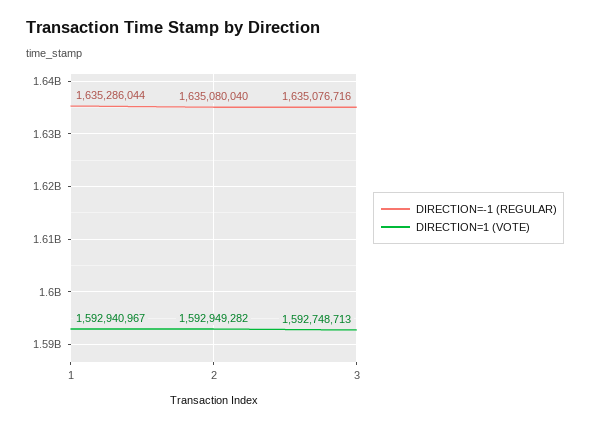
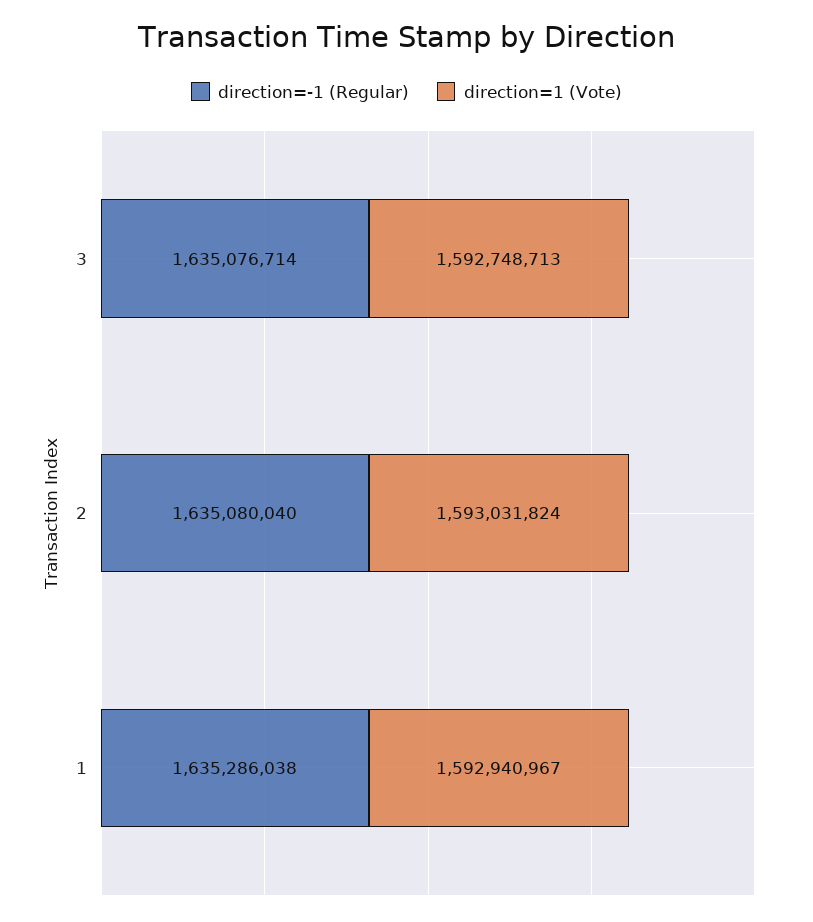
  {
    "DIRECTION=-1 (REGULAR)": {
-     "1": 1635286044,
+     "1": 1635286038,
      "2": 1635080040,
-     "3": 1635076716
+     "3": 1635076714
    },
    "DIRECTION=1 (VOTE)": {
      "1": 1592940967,
-     "2": 1592949282,
+     "2": 1593031824,
      "3": 1592748713
    }
  }

